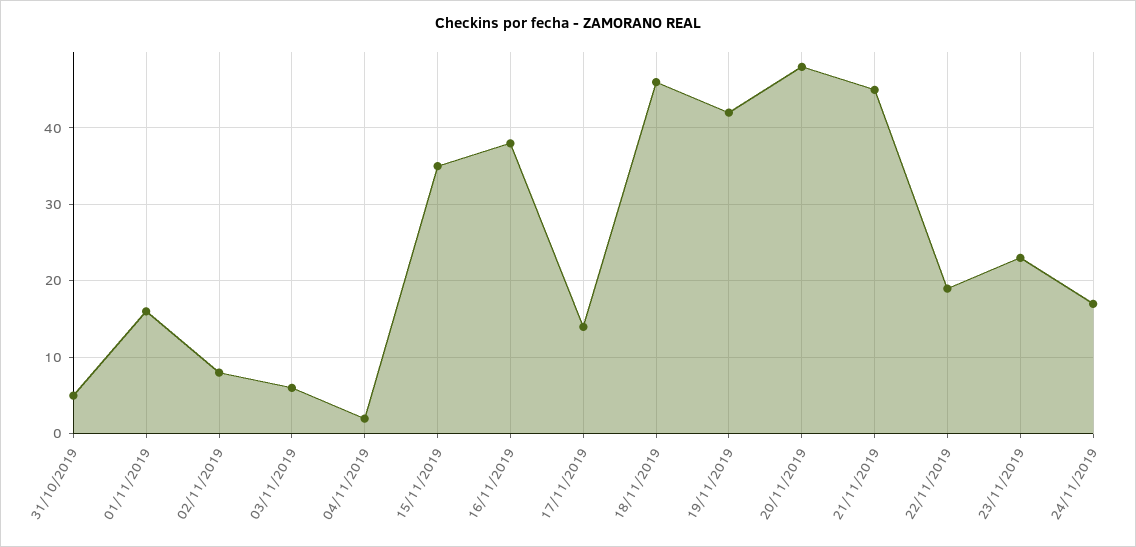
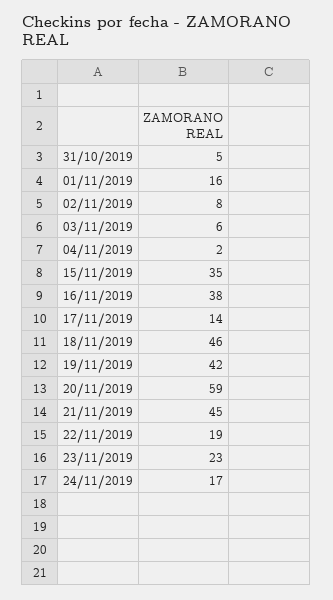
  {
    "31/10/2019": 5,
    "01/11/2019": 16,
    "02/11/2019": 8,
    "03/11/2019": 6,
    "04/11/2019": 2,
    "15/11/2019": 35,
    "16/11/2019": 38,
    "17/11/2019": 14,
    "18/11/2019": 46,
    "19/11/2019": 42,
-   "20/11/2019": 48,
+   "20/11/2019": 59,
    "21/11/2019": 45,
    "22/11/2019": 19,
    "23/11/2019": 23,
    "24/11/2019": 17
  }

